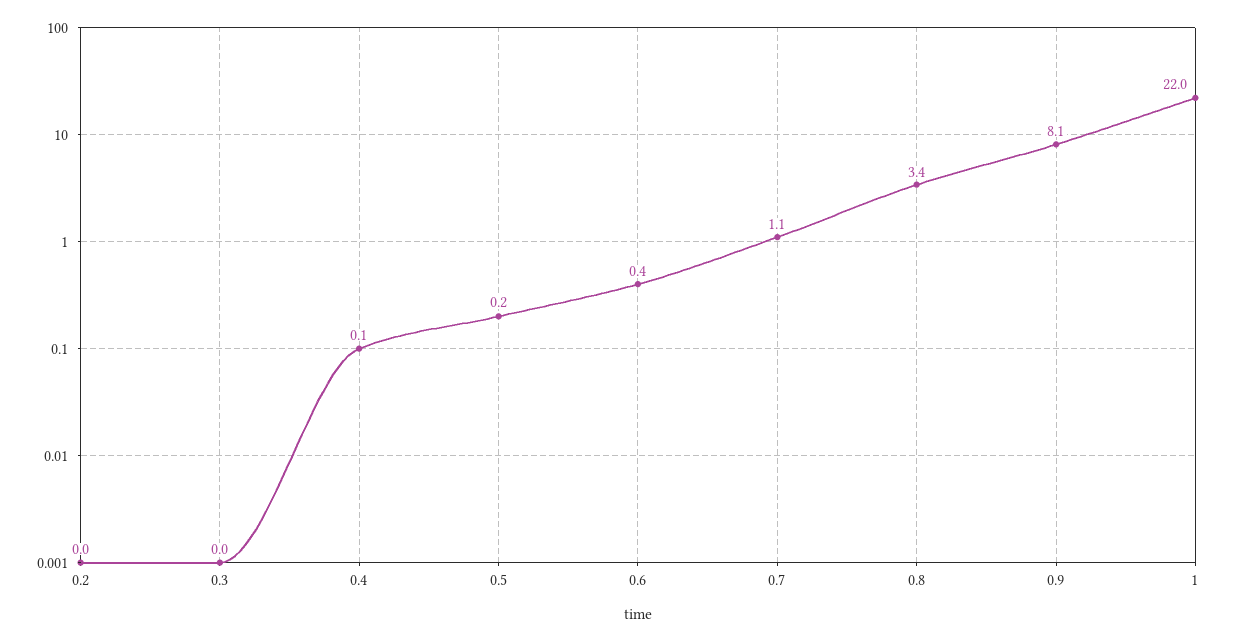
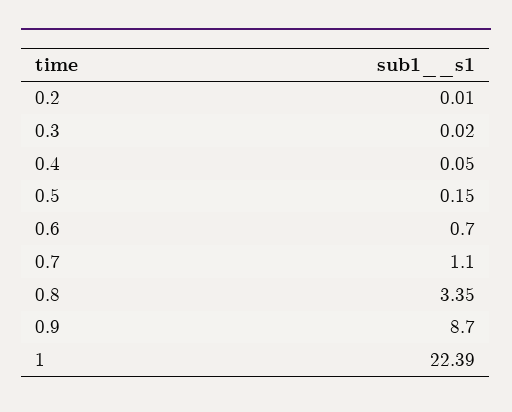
  {
    "0.2": 0.01,
    "0.3": 0.02,
    "0.4": 0.05,
    "0.5": 0.15,
-   "0.6": 0.4,
+   "0.6": 0.7,
    "0.7": 1.1,
    "0.8": 3.35,
-   "0.9": 8.1,
+   "0.9": 8.7,
-   "1": 22
+   "1": 22.39
  }

